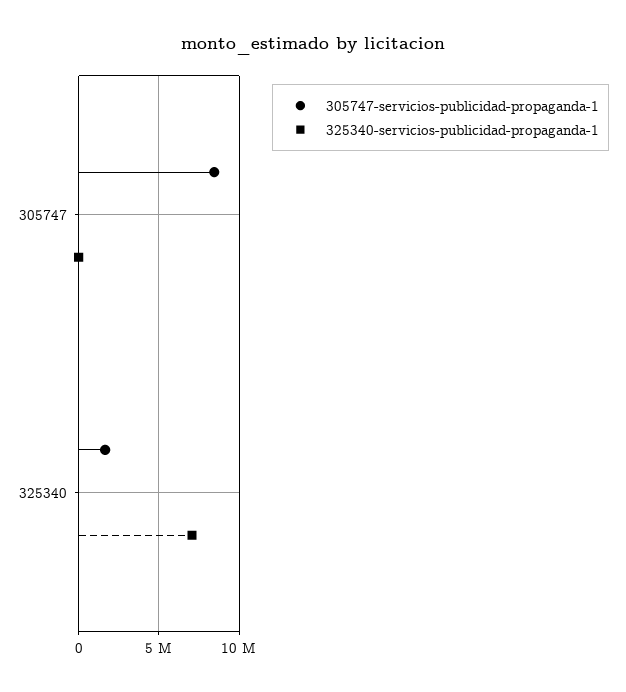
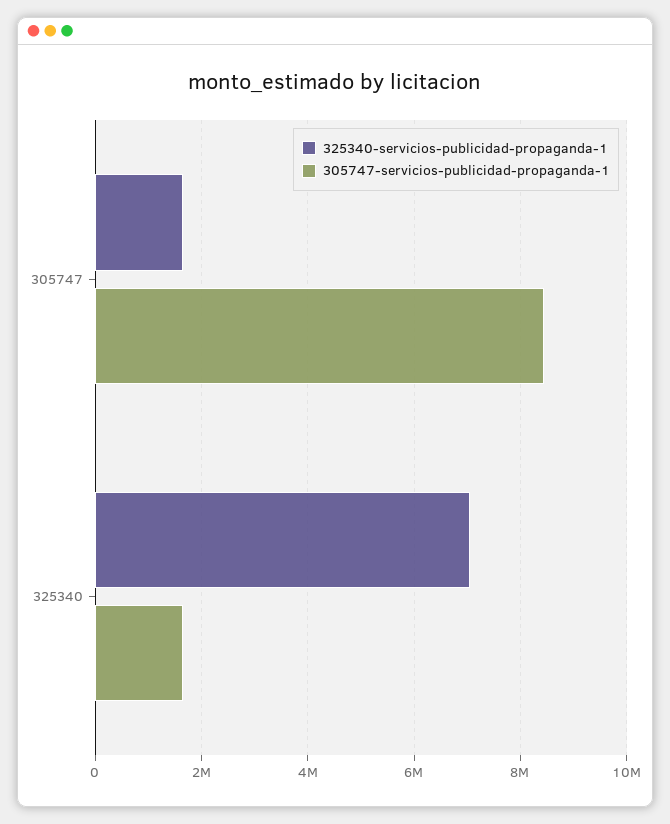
  {
    "305747-servicios-publicidad-propaganda-1": {
      "305747": 8400000,
      "325340": 1600000
    },
    "325340-servicios-publicidad-propaganda-1": {
-     "305747": 0,
+     "305747": 1600000,
      "325340": 7000000
    }
  }

